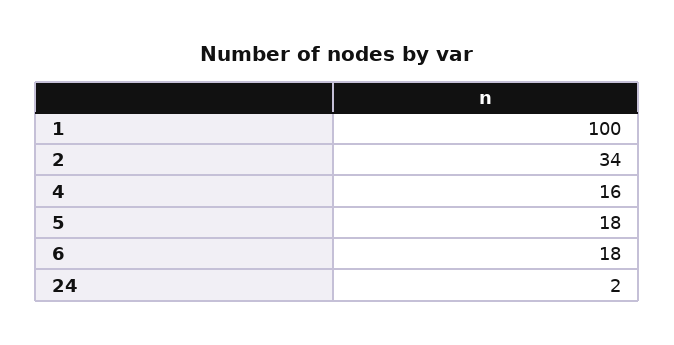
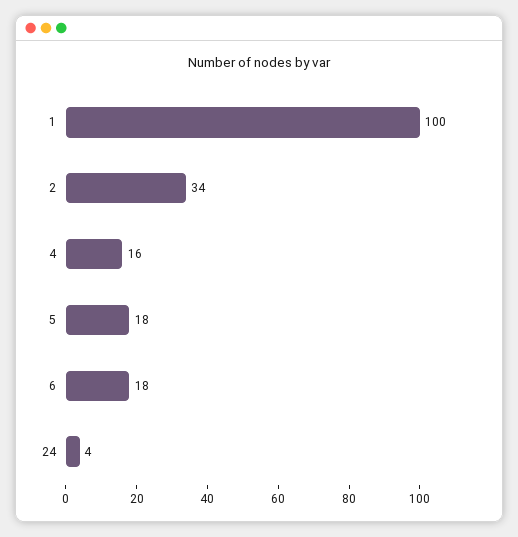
  {
    "1": 100,
    "2": 34,
    "4": 16,
    "5": 18,
    "6": 18,
-   "24": 2
+   "24": 4
  }

